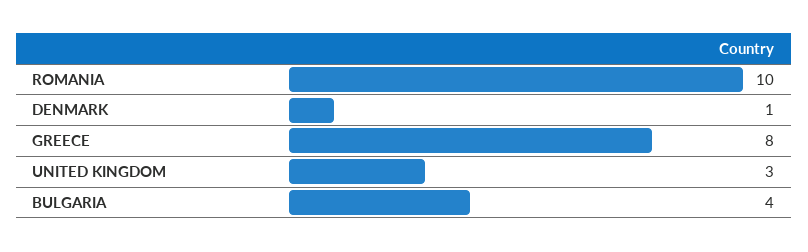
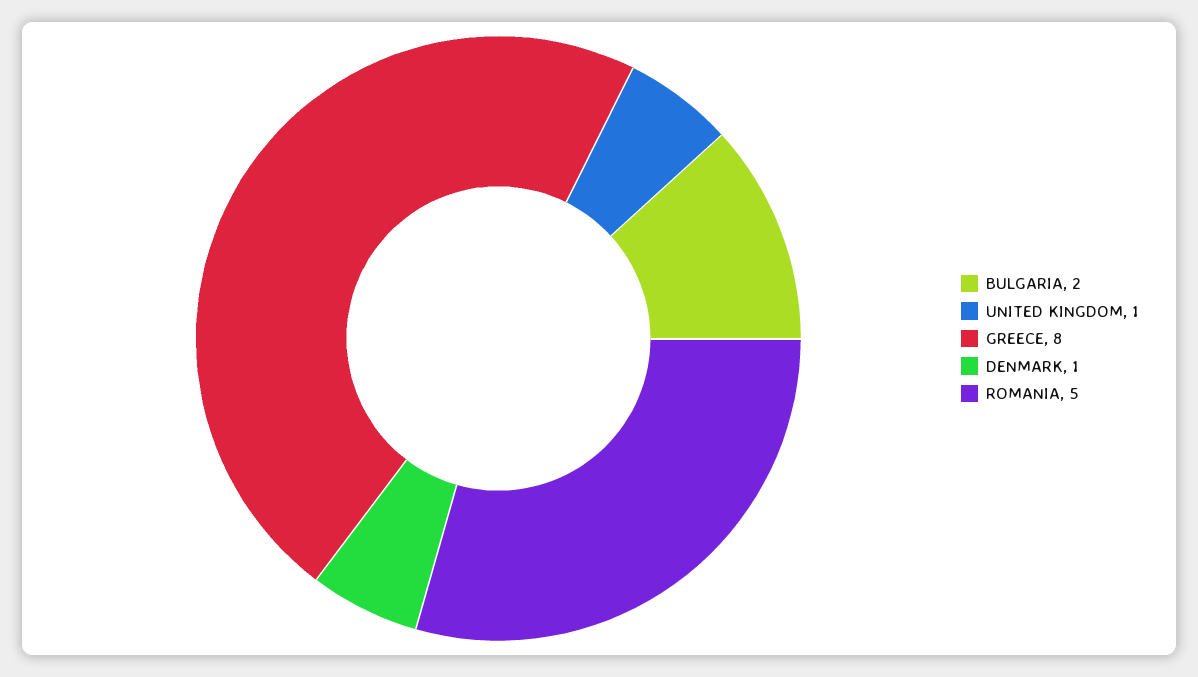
  {
-   "ROMANIA": 10,
+   "ROMANIA": 5,
    "DENMARK": 1,
    "GREECE": 8,
-   "UNITED KINGDOM": 3,
+   "UNITED KINGDOM": 1,
-   "BULGARIA": 4
+   "BULGARIA": 2
  }

